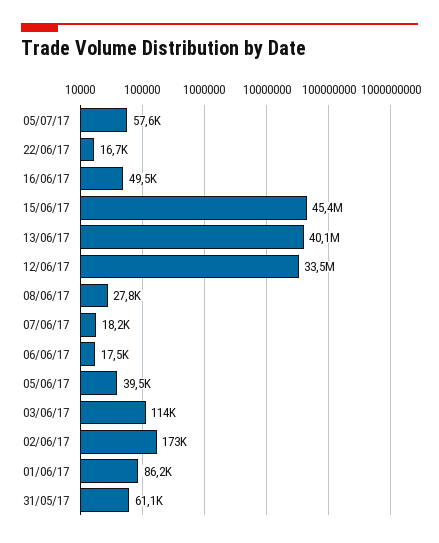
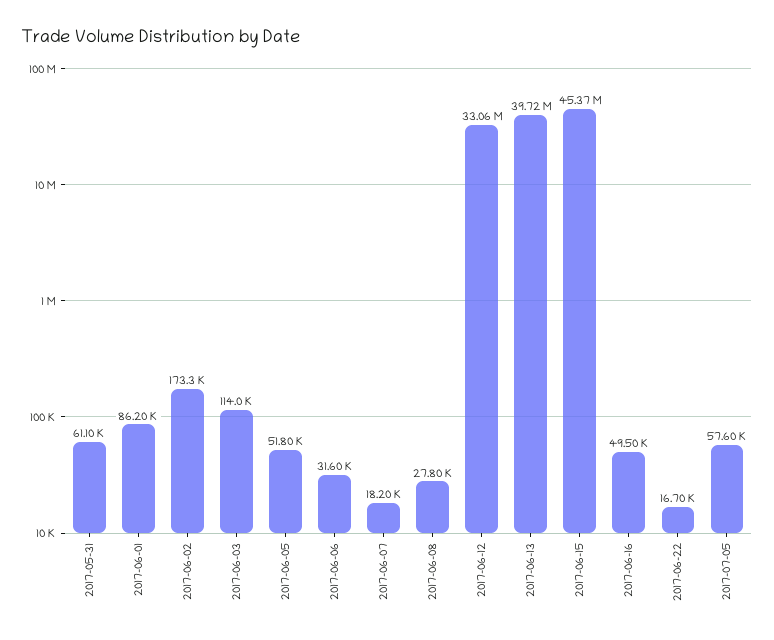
  {
    "05/07/17": 57600,
    "22/06/17": 16700,
    "16/06/17": 49500,
    "15/06/17": 45370000,
-   "13/06/17": 40100000,
+   "13/06/17": 39720000,
-   "12/06/17": 33500000,
+   "12/06/17": 33060000,
    "08/06/17": 27800,
    "07/06/17": 18200,
-   "06/06/17": 17500,
+   "06/06/17": 31600,
-   "05/06/17": 39500,
+   "05/06/17": 51800,
    "03/06/17": 114000,
    "02/06/17": 173300,
    "01/06/17": 86200,
    "31/05/17": 61100
  }

